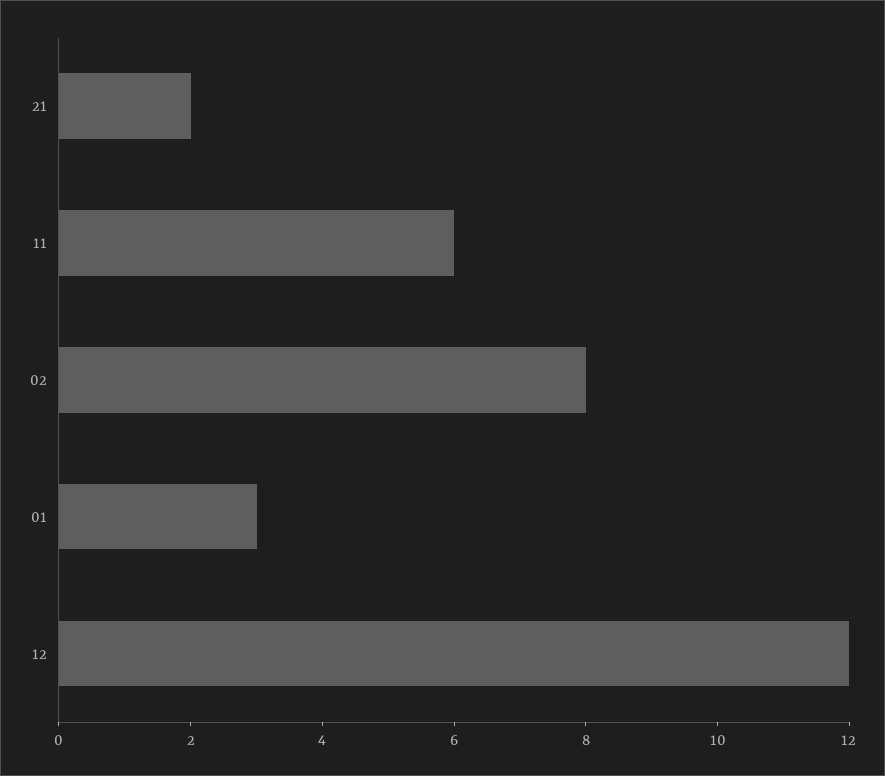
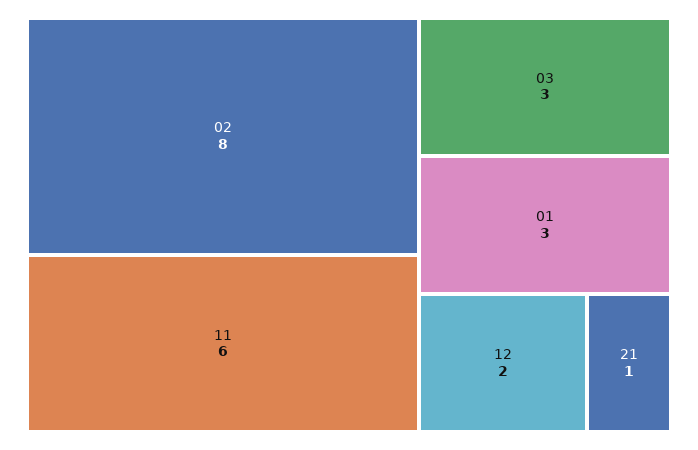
  {
-   "21": 2,
+   "21": 1,
    "11": 6,
    "02": 8,
    "01": 3,
-   "12": 12
+   "12": 2,
+   "03": 3
  }

